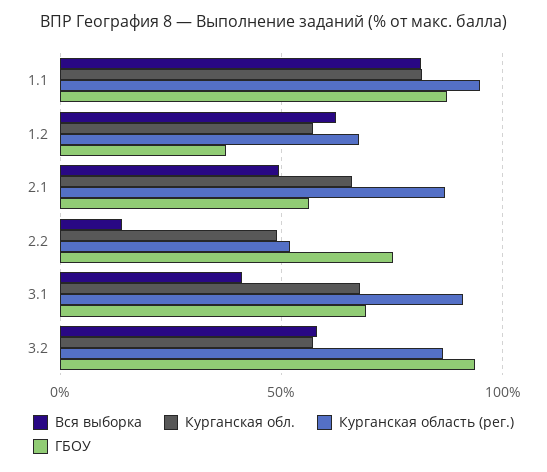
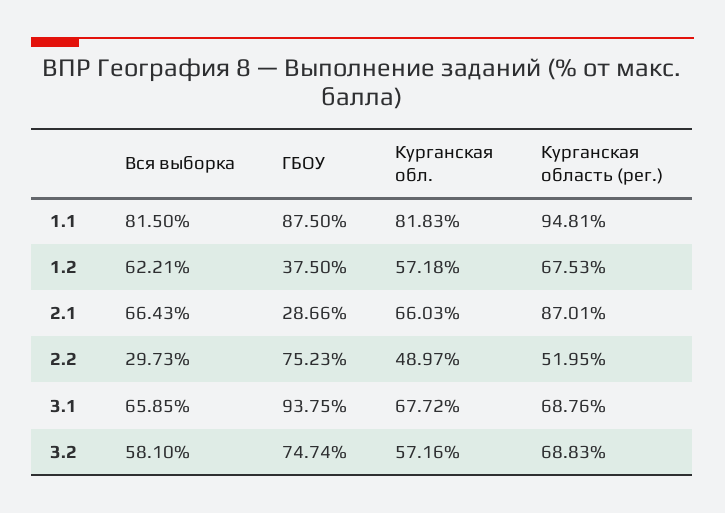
  {
    "Вся выборка": {
      "1.1": 81.5,
      "1.2": 62.21,
-     "2.1": 50,
+     "2.1": 66.43,
-     "2.2": 15,
+     "2.2": 29.73,
-     "3.1": 40,
+     "3.1": 65.85,
      "3.2": 58.1
    },
    "Курганская обл.": {
      "1.1": 81.83,
      "1.2": 57.18,
      "2.1": 66.03,
      "2.2": 48.97,
      "3.1": 67.72,
      "3.2": 57.16
    },
    "Курганская область (рег.)": {
      "1.1": 94.81,
      "1.2": 67.53,
      "2.1": 87.01,
      "2.2": 51.95,
-     "3.1": 90,
+     "3.1": 68.76,
-     "3.2": 85
+     "3.2": 68.83
    },
    "ГБОУ": {
      "1.1": 87.5,
      "1.2": 37.5,
-     "2.1": 55,
+     "2.1": 28.66,
      "2.2": 75.23,
-     "3.1": 70,
+     "3.1": 93.75,
-     "3.2": 95
+     "3.2": 74.74
    }
  }

